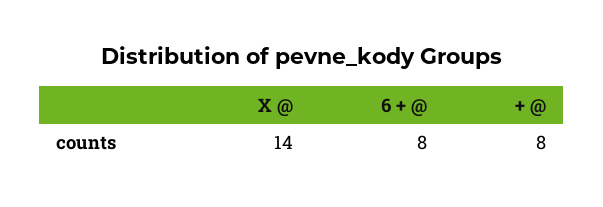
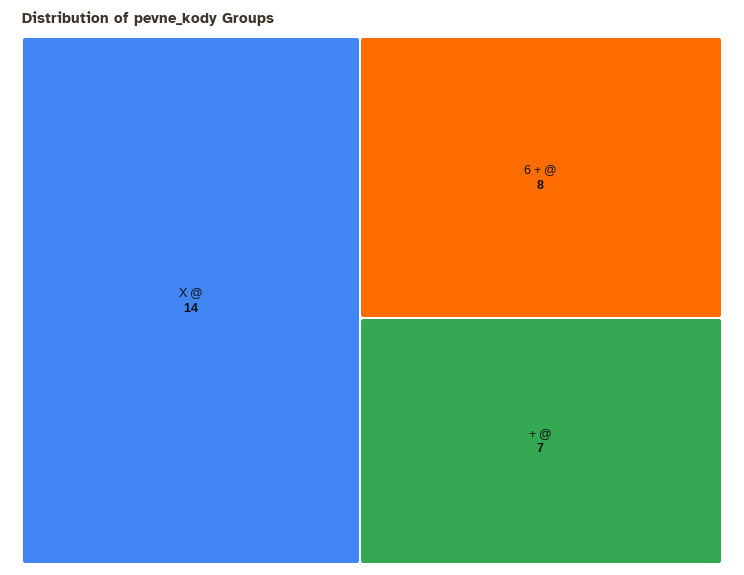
  {
    "X @": 14,
    "6 + @": 8,
-   "+ @": 8
+   "+ @": 7
  }

